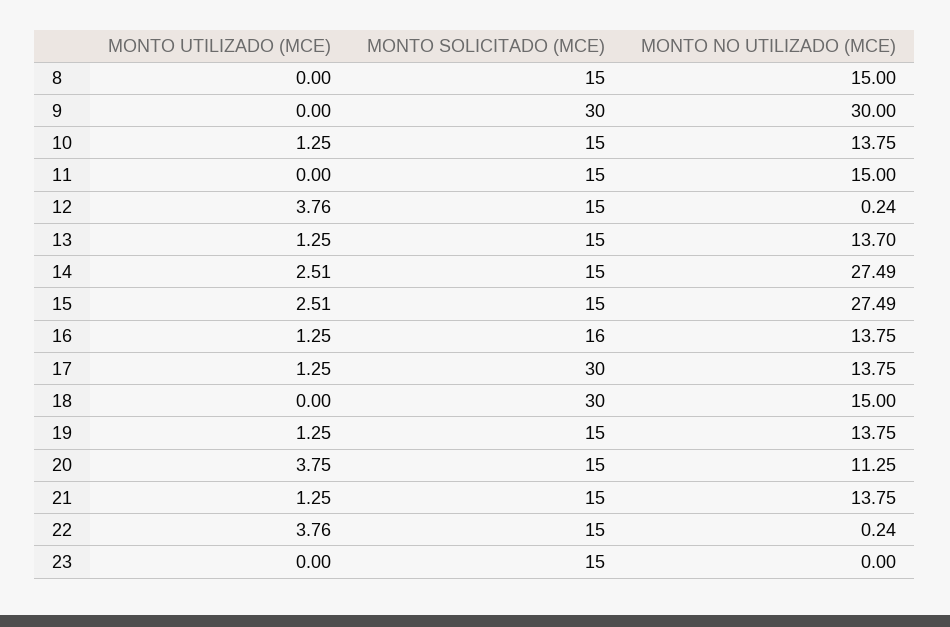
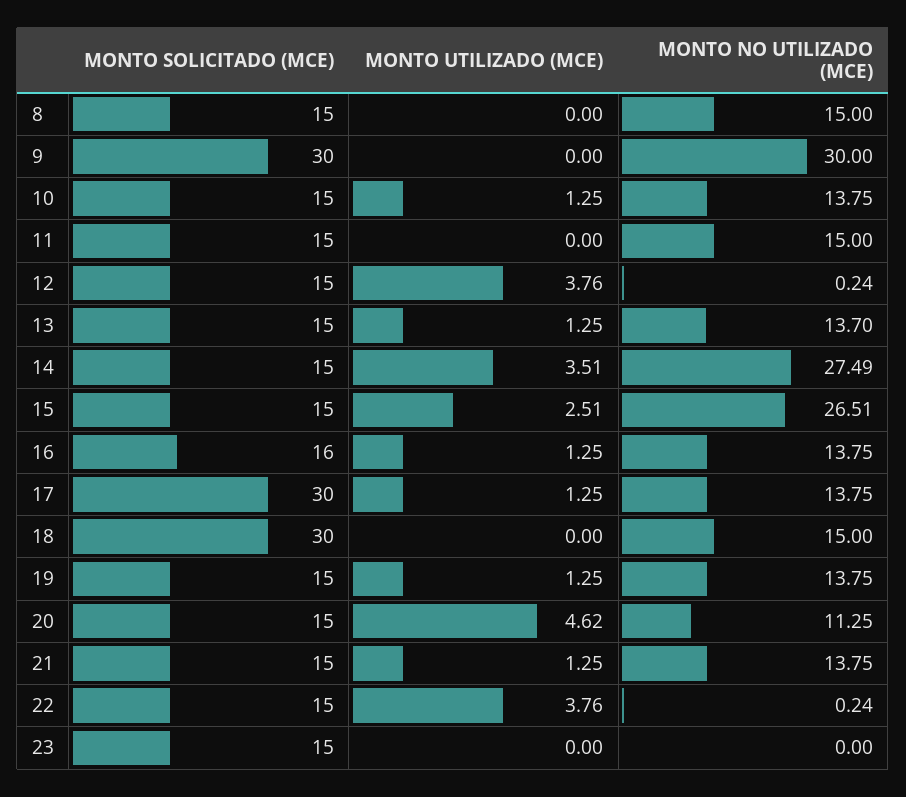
  {
    "MONTO UTILIZADO (MCE)": {
      "8": 0,
      "9": 0,
      "10": 1.25,
      "11": 0,
      "12": 3.76,
      "13": 1.25,
-     "14": 2.51,
+     "14": 3.51,
      "15": 2.51,
      "16": 1.25,
      "17": 1.25,
      "18": 0,
      "19": 1.25,
-     "20": 3.75,
+     "20": 4.62,
      "21": 1.25,
      "22": 3.76,
      "23": 0
    },
    "MONTO SOLICITADO (MCE)": {
      "8": 15,
      "9": 30,
      "10": 15,
      "11": 15,
      "12": 15,
      "13": 15,
      "14": 15,
      "15": 15,
      "16": 16,
      "17": 30,
      "18": 30,
      "19": 15,
      "20": 15,
      "21": 15,
      "22": 15,
      "23": 15
    },
    "MONTO NO UTILIZADO (MCE)": {
      "8": 15,
      "9": 30,
      "10": 13.75,
      "11": 15,
      "12": 0.24,
      "13": 13.7,
      "14": 27.49,
-     "15": 27.49,
+     "15": 26.51,
      "16": 13.75,
      "17": 13.75,
      "18": 15,
      "19": 13.75,
      "20": 11.25,
      "21": 13.75,
      "22": 0.24,
      "23": 0
    }
  }

